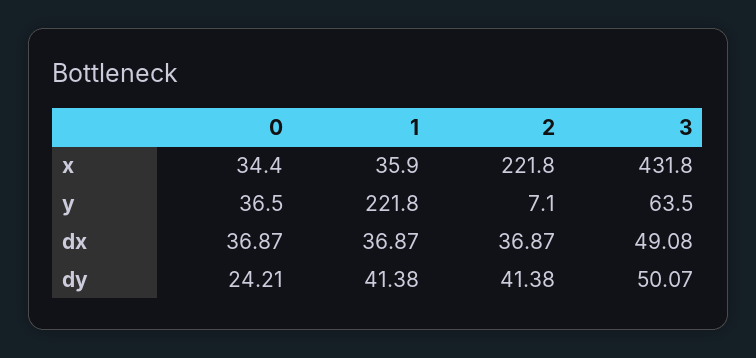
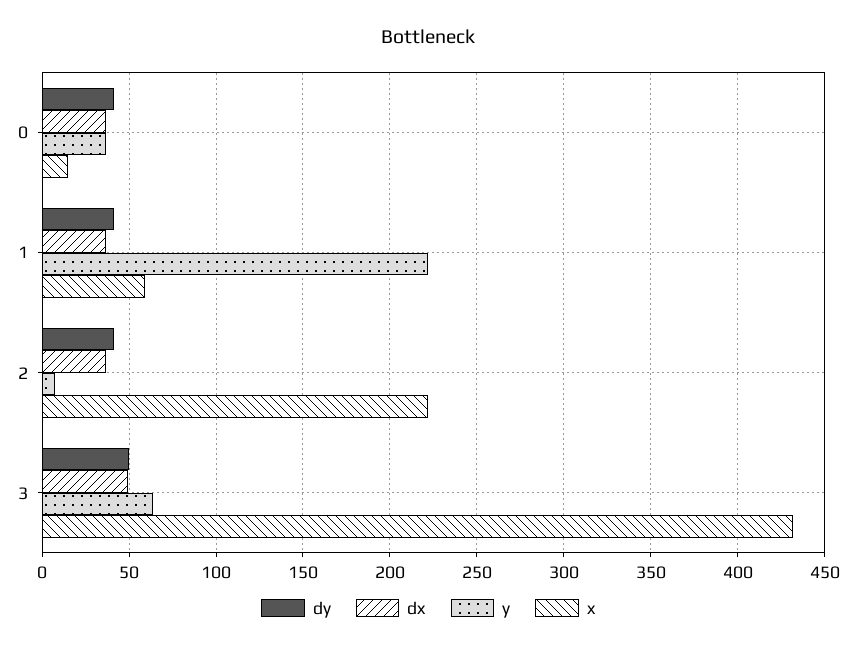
  {
    "x": {
-     "0": 34.4,
+     "0": 15,
-     "1": 35.9,
+     "1": 60,
      "2": 221.8,
      "3": 431.8
    },
    "y": {
      "0": 36.5,
      "1": 221.8,
      "2": 7.1,
      "3": 63.5
    },
    "dx": {
      "0": 36.87,
      "1": 36.87,
      "2": 36.87,
      "3": 49.08
    },
    "dy": {
-     "0": 24.21,
+     "0": 40,
      "1": 41.38,
      "2": 41.38,
      "3": 50.07
    }
  }

